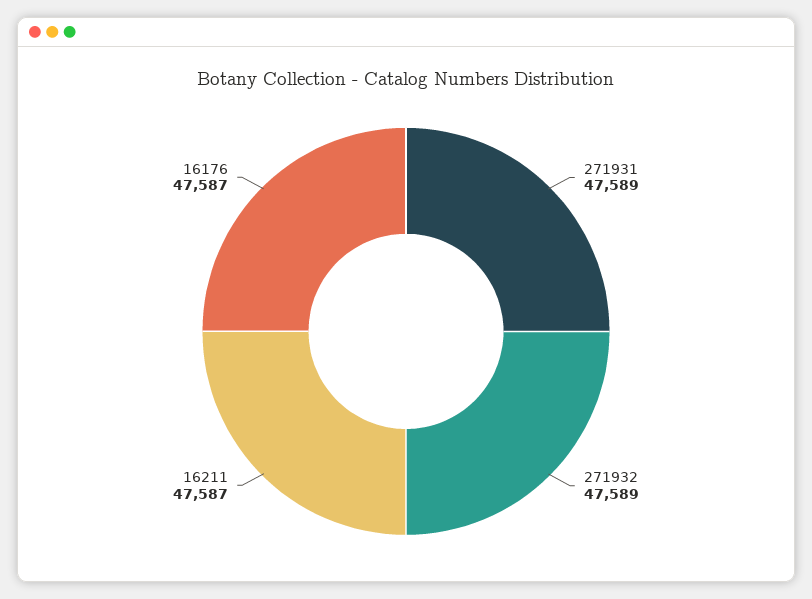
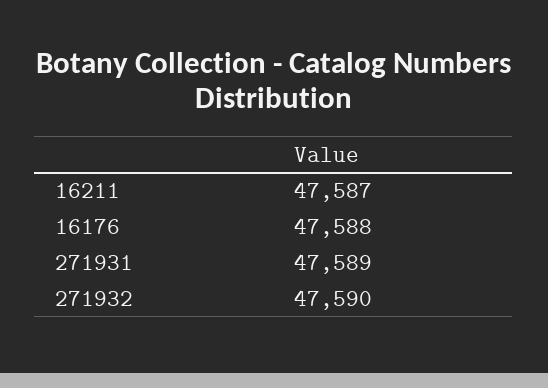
  {
    "271931": 47589,
-   "271932": 47589,
+   "271932": 47590,
    "16211": 47587,
-   "16176": 47587
+   "16176": 47588
  }

